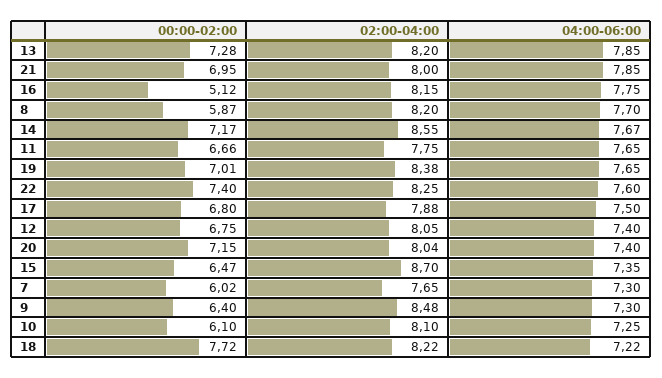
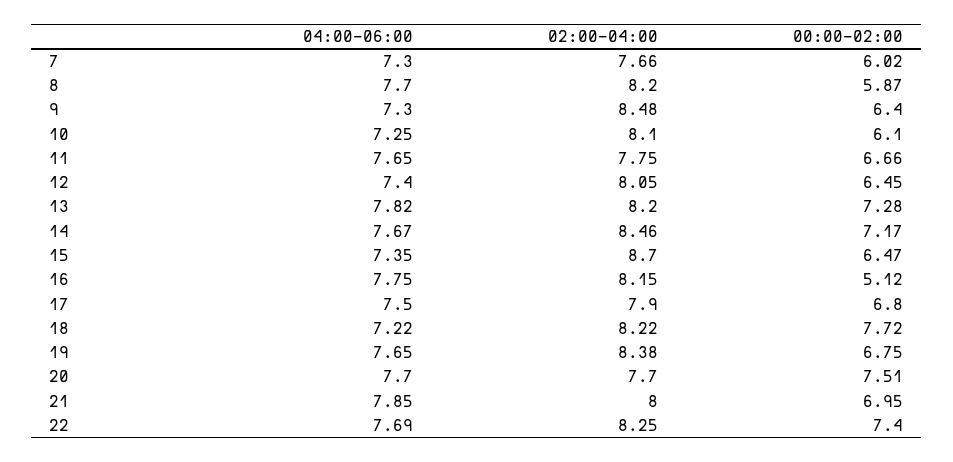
  {
    "00:00-02:00": {
      "13": 7.28,
      "21": 6.95,
      "16": 5.12,
      "8": 5.87,
      "14": 7.17,
      "11": 6.66,
-     "19": 7.01,
+     "19": 6.75,
      "22": 7.4,
      "17": 6.8,
-     "12": 6.75,
+     "12": 6.45,
-     "20": 7.15,
+     "20": 7.51,
      "15": 6.47,
      "7": 6.02,
      "9": 6.4,
      "10": 6.1,
      "18": 7.72
    },
    "02:00-04:00": {
      "13": 8.2,
      "21": 8,
      "16": 8.15,
      "8": 8.2,
-     "14": 8.55,
+     "14": 8.46,
      "11": 7.75,
      "19": 8.38,
      "22": 8.25,
-     "17": 7.88,
+     "17": 7.9,
      "12": 8.05,
-     "20": 8.04,
+     "20": 7.7,
      "15": 8.7,
-     "7": 7.65,
+     "7": 7.66,
      "9": 8.48,
      "10": 8.1,
      "18": 8.22
    },
    "04:00-06:00": {
-     "13": 7.85,
+     "13": 7.82,
      "21": 7.85,
      "16": 7.75,
      "8": 7.7,
      "14": 7.67,
      "11": 7.65,
      "19": 7.65,
-     "22": 7.6,
+     "22": 7.69,
      "17": 7.5,
      "12": 7.4,
-     "20": 7.4,
+     "20": 7.7,
      "15": 7.35,
      "7": 7.3,
      "9": 7.3,
      "10": 7.25,
      "18": 7.22
    }
  }

